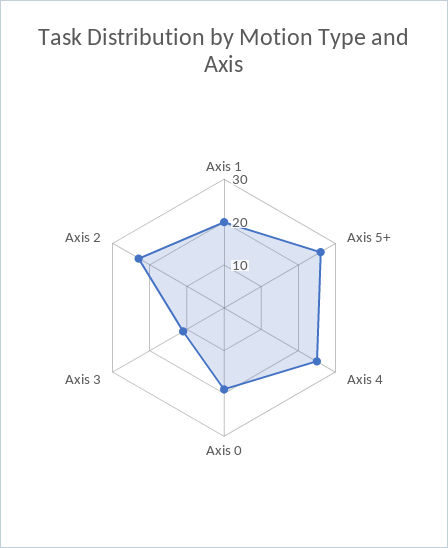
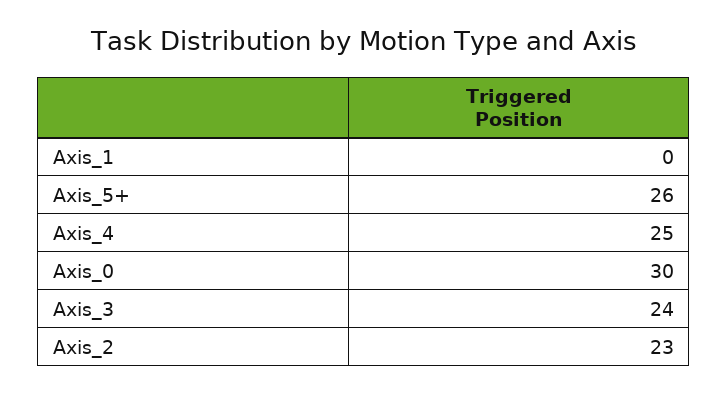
  {
-   "Axis 1": 20,
+   "Axis 1": 0,
    "Axis 5+": 26,
    "Axis 4": 25,
-   "Axis 0": 20,
+   "Axis 0": 30,
-   "Axis 3": 10,
+   "Axis 3": 24,
    "Axis 2": 23
  }

